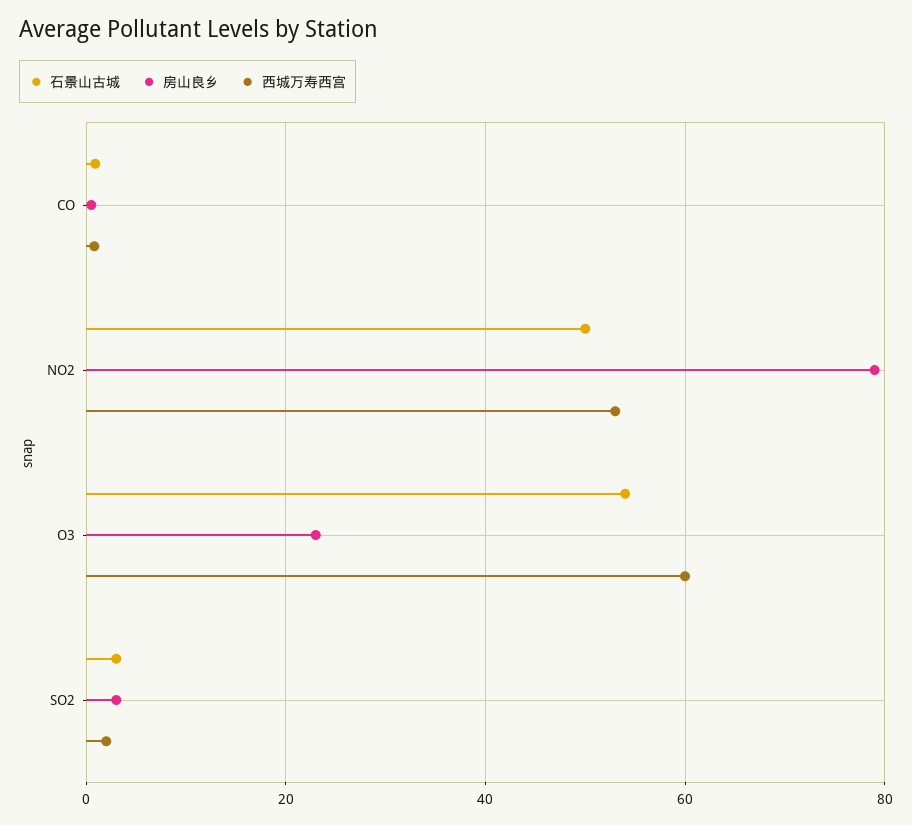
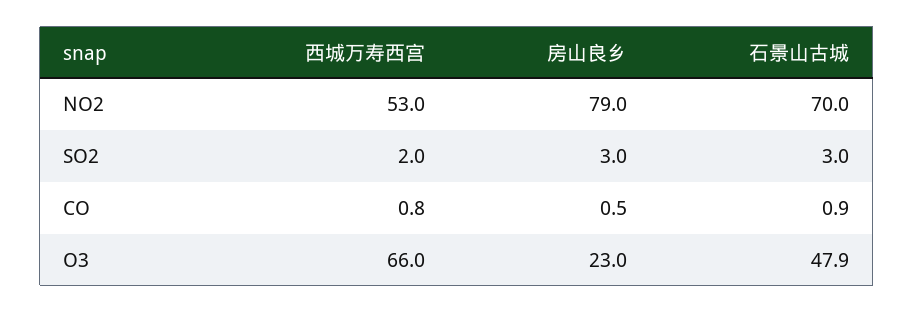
  {
    "石景山古城": {
      "CO": 0.9,
-     "NO2": 50,
+     "NO2": 70,
-     "O3": 54,
+     "O3": 47.9,
      "SO2": 3
    },
    "房山良乡": {
      "CO": 0.5,
      "NO2": 79,
      "O3": 23,
      "SO2": 3
    },
    "西城万寿西宫": {
      "CO": 0.8,
      "NO2": 53,
-     "O3": 60,
+     "O3": 66,
      "SO2": 2
    }
  }

